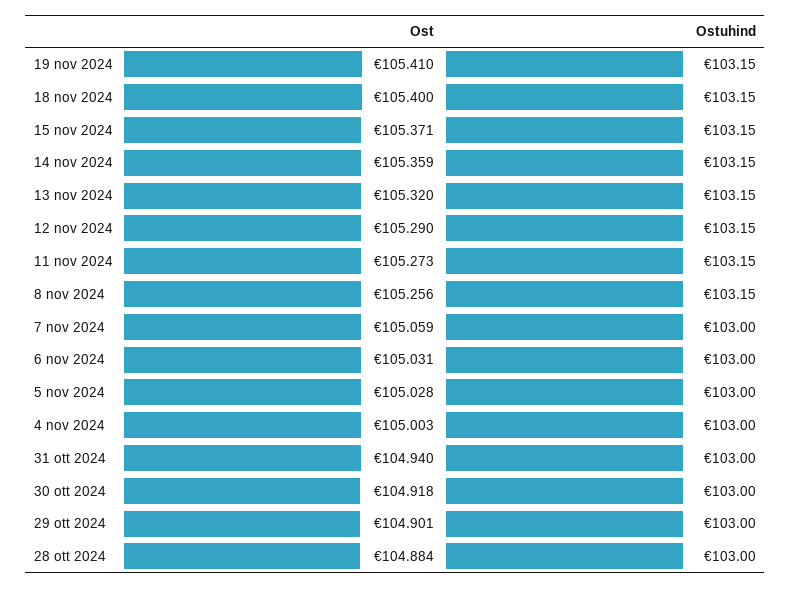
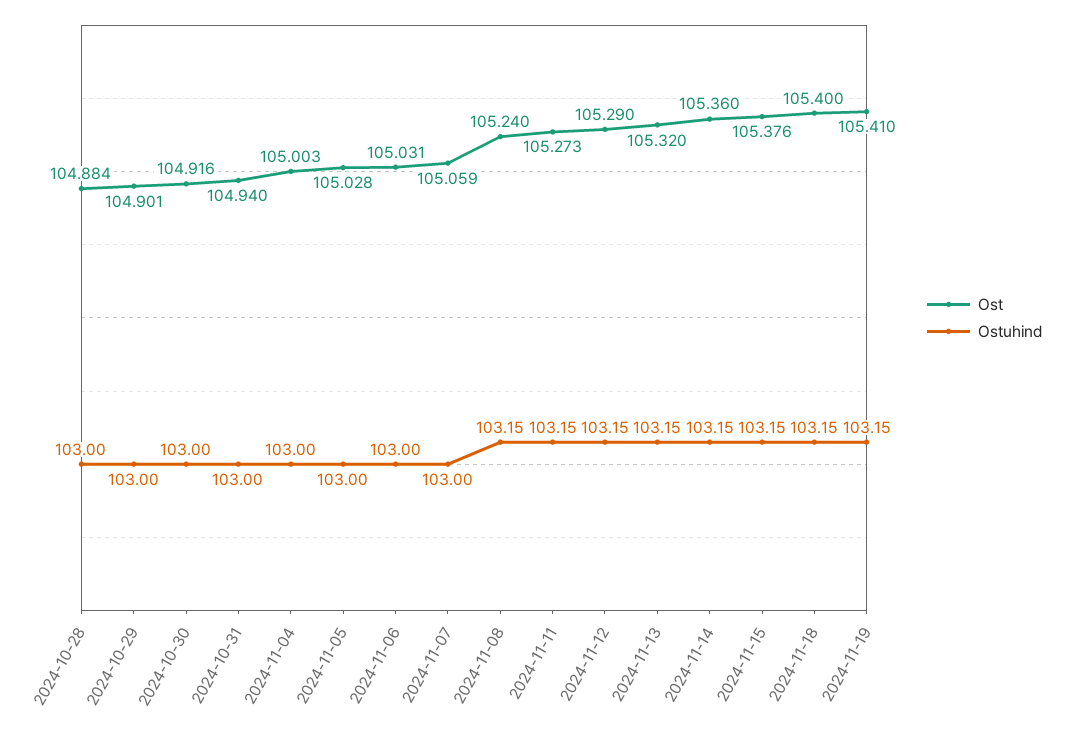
  {
    "Ost": {
      "19 nov 2024": 105.41,
      "18 nov 2024": 105.4,
-     "15 nov 2024": 105.371,
+     "15 nov 2024": 105.376,
-     "14 nov 2024": 105.359,
+     "14 nov 2024": 105.36,
      "13 nov 2024": 105.32,
      "12 nov 2024": 105.29,
      "11 nov 2024": 105.273,
-     "8 nov 2024": 105.256,
+     "8 nov 2024": 105.24,
      "7 nov 2024": 105.059,
      "6 nov 2024": 105.031,
      "5 nov 2024": 105.028,
      "4 nov 2024": 105.003,
      "31 ott 2024": 104.94,
-     "30 ott 2024": 104.918,
+     "30 ott 2024": 104.916,
      "29 ott 2024": 104.901,
      "28 ott 2024": 104.884
    },
    "Ostuhind": {
      "19 nov 2024": 103.15,
      "18 nov 2024": 103.15,
      "15 nov 2024": 103.15,
      "14 nov 2024": 103.15,
      "13 nov 2024": 103.15,
      "12 nov 2024": 103.15,
      "11 nov 2024": 103.15,
      "8 nov 2024": 103.15,
      "7 nov 2024": 103,
      "6 nov 2024": 103,
      "5 nov 2024": 103,
      "4 nov 2024": 103,
      "31 ott 2024": 103,
      "30 ott 2024": 103,
      "29 ott 2024": 103,
      "28 ott 2024": 103
    }
  }

